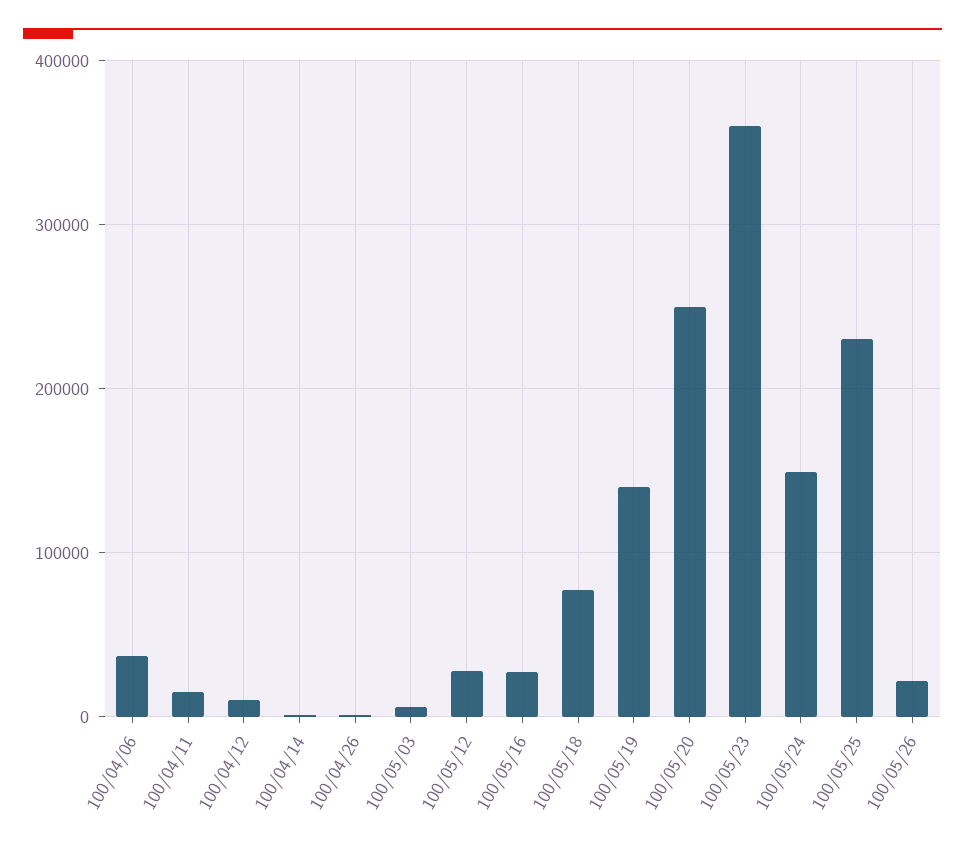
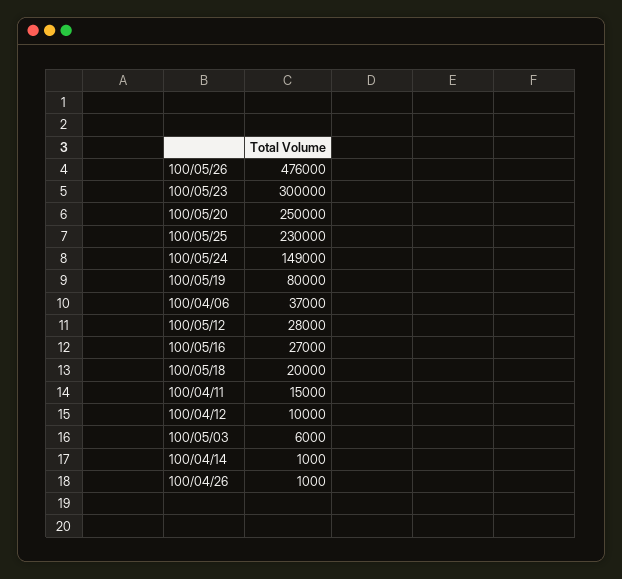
  {
    "100/04/06": 37000,
    "100/04/11": 15000,
    "100/04/12": 10000,
    "100/04/14": 1000,
    "100/04/26": 1000,
    "100/05/03": 6000,
    "100/05/12": 28000,
    "100/05/16": 27000,
-   "100/05/18": 80000,
+   "100/05/18": 20000,
-   "100/05/19": 140000,
+   "100/05/19": 80000,
    "100/05/20": 250000,
-   "100/05/23": 360000,
+   "100/05/23": 300000,
    "100/05/24": 149000,
    "100/05/25": 230000,
-   "100/05/26": 20000
+   "100/05/26": 476000
  }

